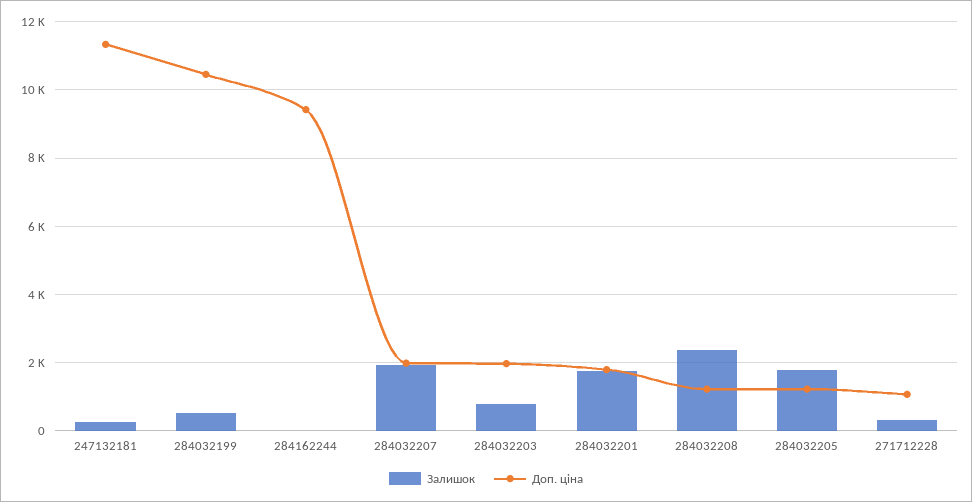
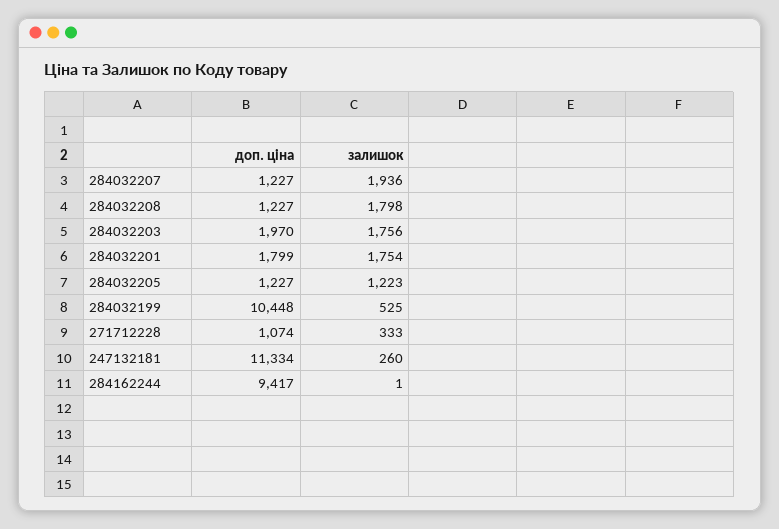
  {
    "Залишок": {
      "247132181": 260,
      "284032199": 525,
      "284162244": 1,
      "284032207": 1936,
-     "284032203": 800,
+     "284032203": 1756,
      "284032201": 1754,
-     "284032208": 2400,
+     "284032208": 1798,
-     "284032205": 1800,
+     "284032205": 1223,
      "271712228": 333
    },
    "Доп. ціна": {
      "247132181": 11334,
      "284032199": 10448,
      "284162244": 9417,
-     "284032207": 2000,
+     "284032207": 1227,
      "284032203": 1970,
      "284032201": 1799,
      "284032208": 1227,
      "284032205": 1227,
      "271712228": 1074
    }
  }

